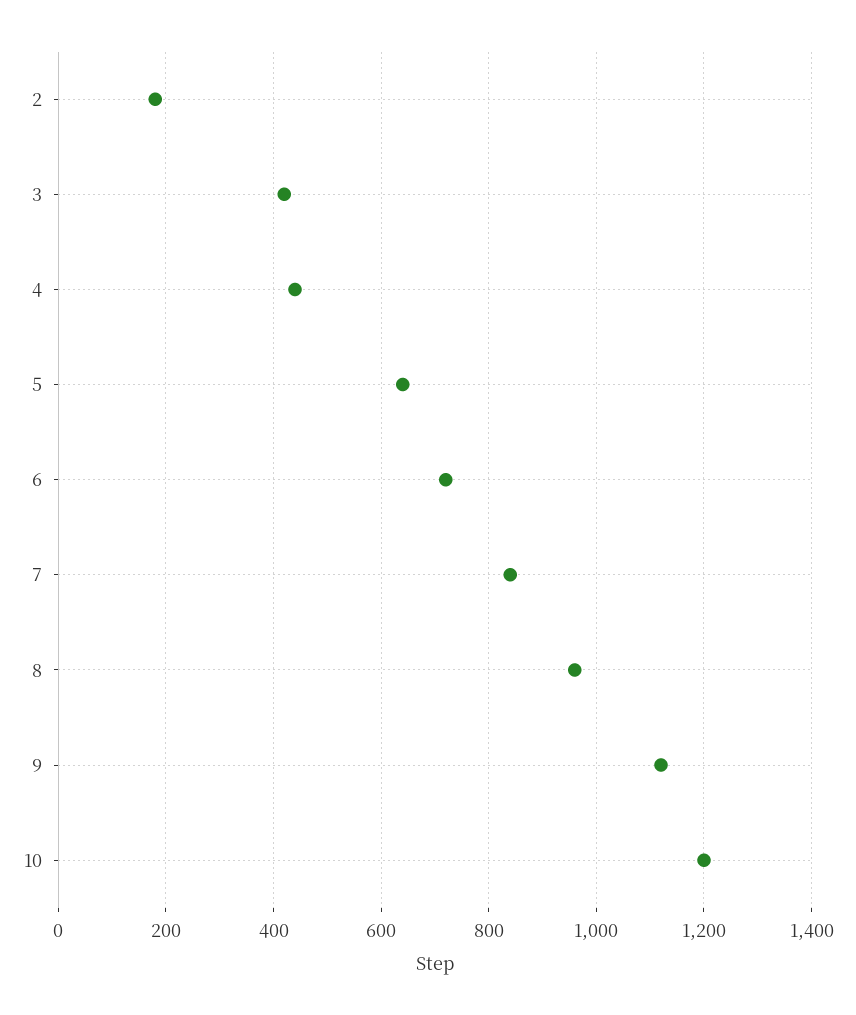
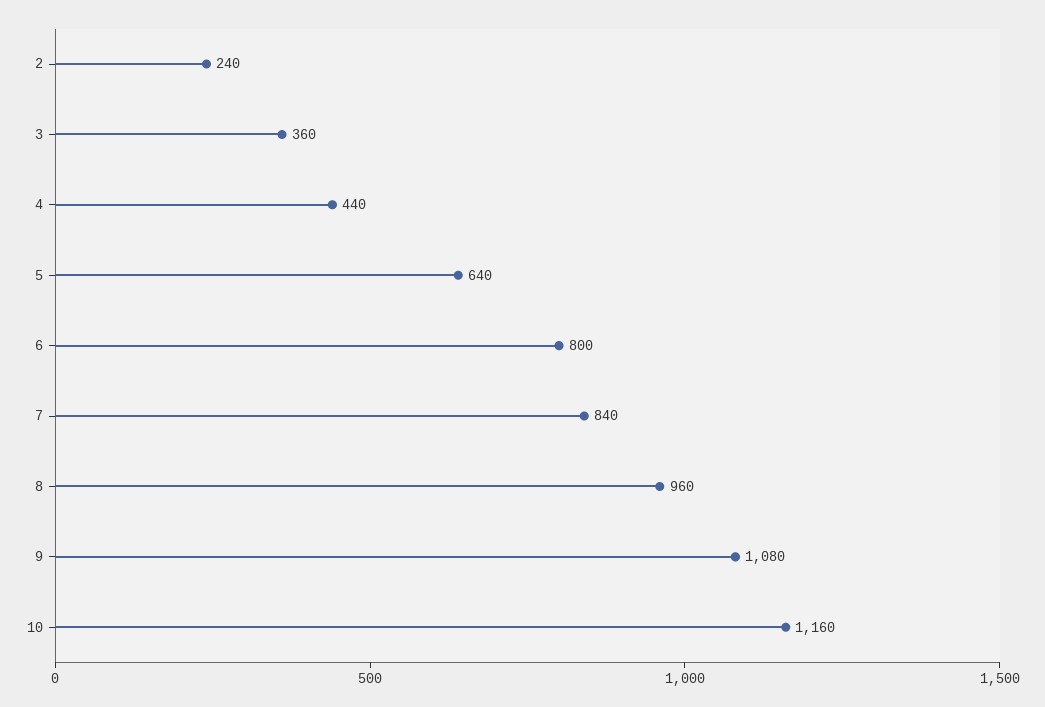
  {
-   "2": 180,
+   "2": 240,
-   "3": 420,
+   "3": 360,
    "4": 440,
    "5": 640,
-   "6": 720,
+   "6": 800,
    "7": 840,
    "8": 960,
-   "9": 1120,
+   "9": 1080,
-   "10": 1200
+   "10": 1160
  }

